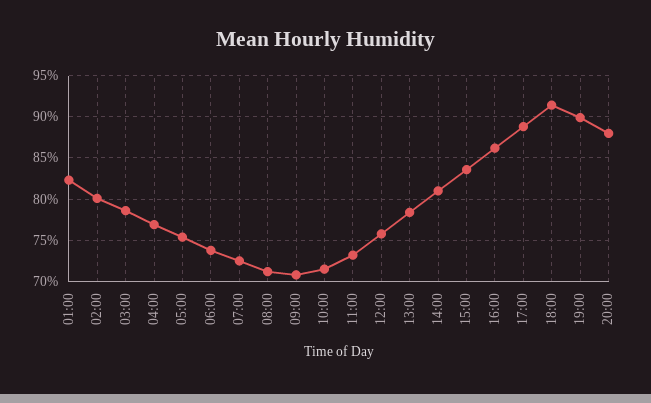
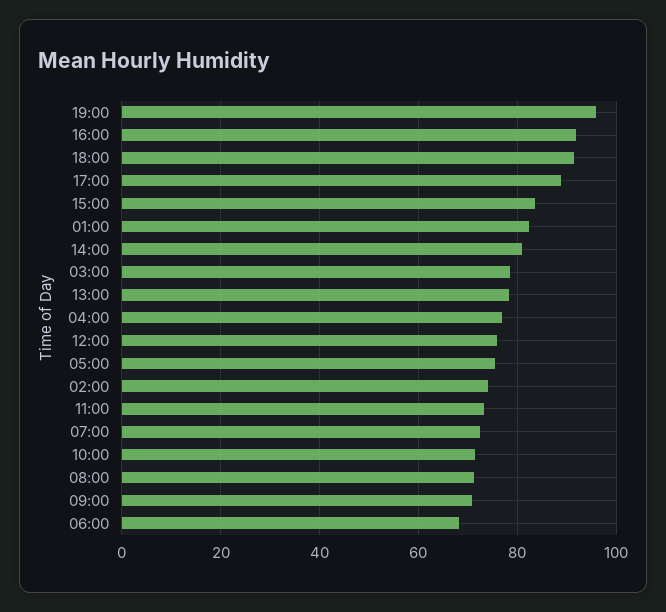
  {
    "01:00": 82,
-   "02:00": 80,
+   "02:00": 74,
    "03:00": 79,
    "04:00": 77,
    "05:00": 75,
-   "06:00": 74,
+   "06:00": 68,
    "07:00": 73,
    "08:00": 71,
    "09:00": 71,
    "10:00": 72,
    "11:00": 73,
    "12:00": 76,
    "13:00": 78,
    "14:00": 81,
    "15:00": 84,
-   "16:00": 86,
+   "16:00": 92,
    "17:00": 89,
    "18:00": 91,
-   "19:00": 90,
+   "19:00": 96
-   "20:00": 88
  }

